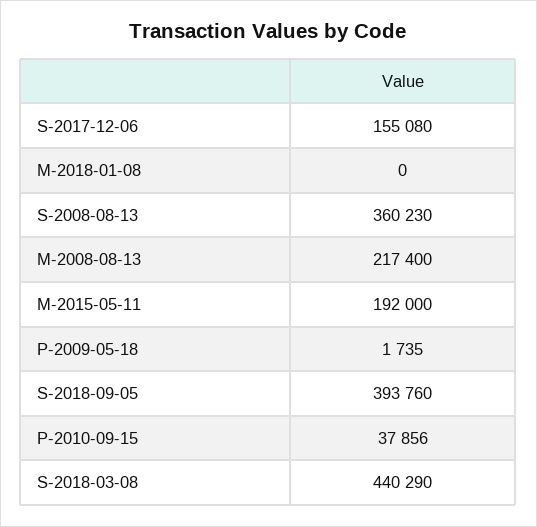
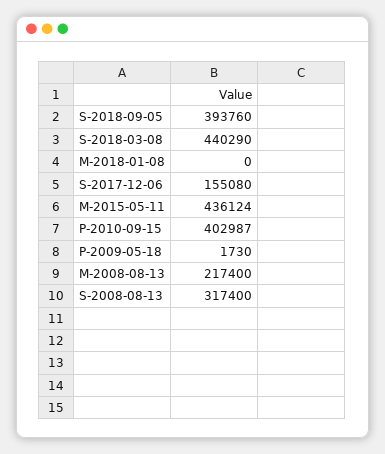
  {
    "S-2017-12-06": 155080,
    "M-2018-01-08": 0,
-   "S-2008-08-13": 360230,
+   "S-2008-08-13": 317400,
    "M-2008-08-13": 217400,
-   "M-2015-05-11": 192000,
+   "M-2015-05-11": 436124,
-   "P-2009-05-18": 1735,
+   "P-2009-05-18": 1730,
    "S-2018-09-05": 393760,
-   "P-2010-09-15": 37856,
+   "P-2010-09-15": 402987,
    "S-2018-03-08": 440290
  }

